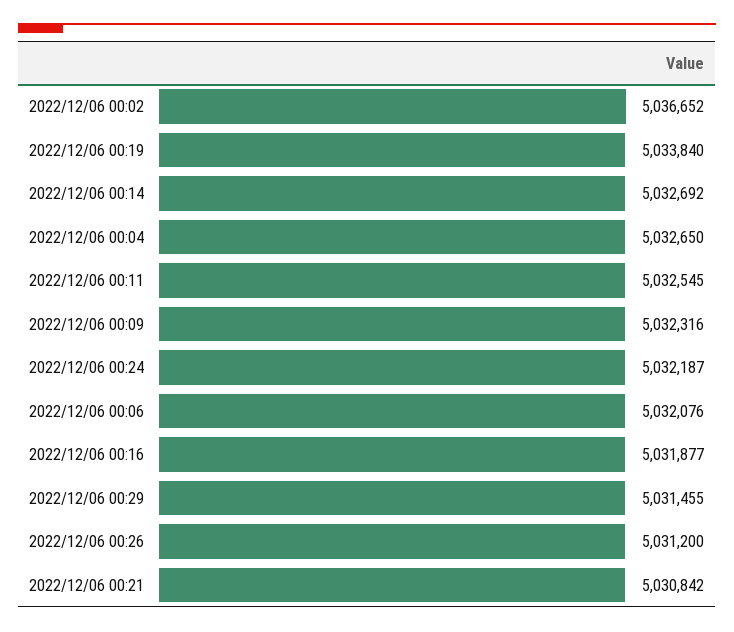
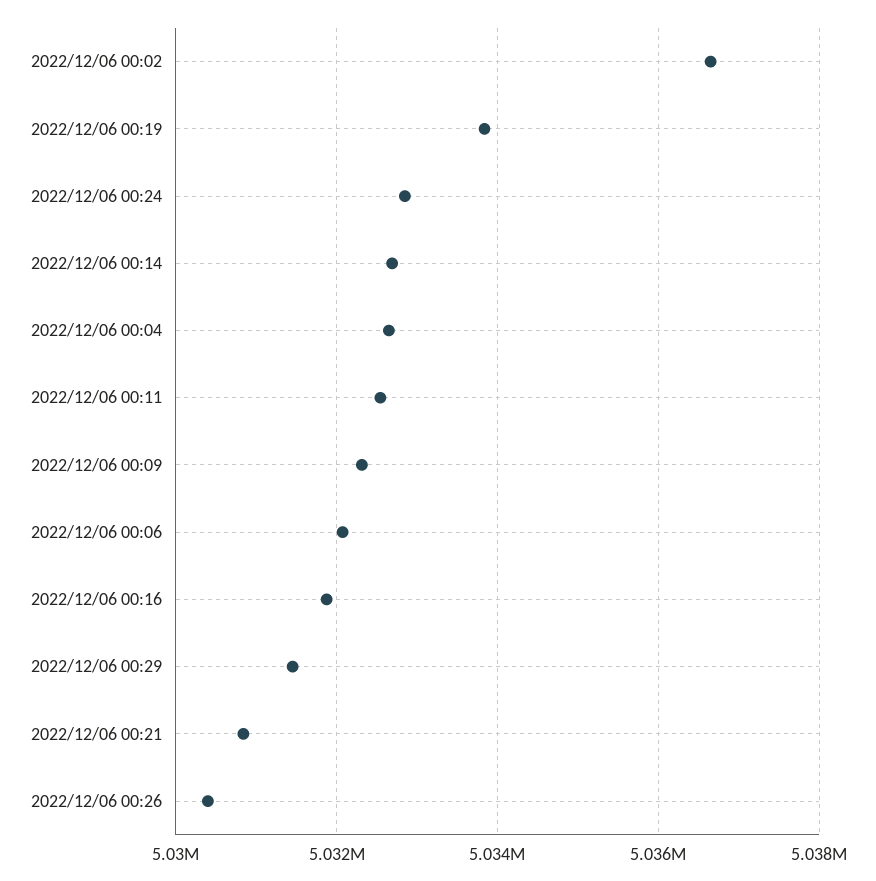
  {
    "2022/12/06 00:02": 5036652,
    "2022/12/06 00:19": 5033840,
    "2022/12/06 00:14": 5032692,
    "2022/12/06 00:04": 5032650,
    "2022/12/06 00:11": 5032545,
    "2022/12/06 00:09": 5032316,
-   "2022/12/06 00:24": 5032187,
+   "2022/12/06 00:24": 5032800,
    "2022/12/06 00:06": 5032076,
    "2022/12/06 00:16": 5031877,
    "2022/12/06 00:29": 5031455,
-   "2022/12/06 00:26": 5031200,
+   "2022/12/06 00:26": 5030400,
    "2022/12/06 00:21": 5030842
  }

